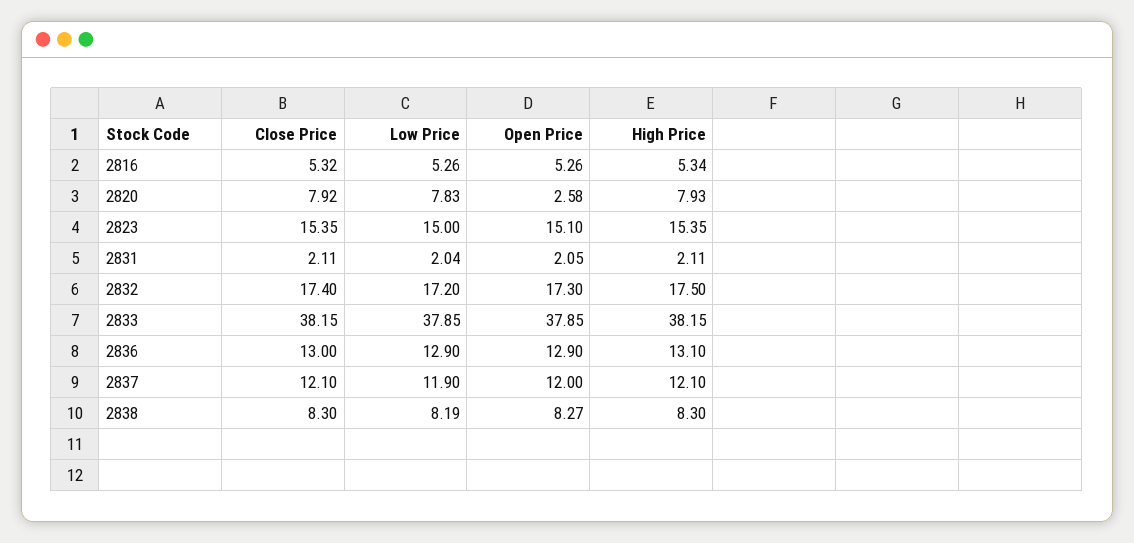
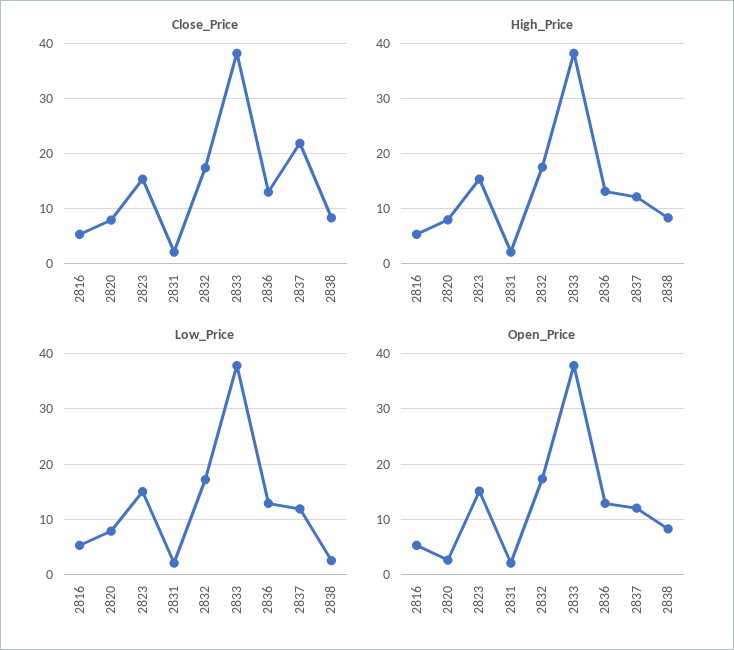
  {
    "Close Price": {
      "2816": 5.32,
      "2820": 7.92,
      "2823": 15.35,
      "2831": 2.11,
      "2832": 17.4,
      "2833": 38.15,
      "2836": 13,
-     "2837": 12.1,
+     "2837": 22,
      "2838": 8.3
    },
    "Low Price": {
      "2816": 5.26,
      "2820": 7.83,
      "2823": 15,
      "2831": 2.04,
      "2832": 17.2,
      "2833": 37.85,
      "2836": 12.9,
      "2837": 11.9,
-     "2838": 8.19
+     "2838": 2
    },
    "Open Price": {
      "2816": 5.26,
      "2820": 2.58,
      "2823": 15.1,
      "2831": 2.05,
      "2832": 17.3,
      "2833": 37.85,
      "2836": 12.9,
      "2837": 12,
      "2838": 8.27
    },
    "High Price": {
      "2816": 5.34,
      "2820": 7.93,
      "2823": 15.35,
      "2831": 2.11,
      "2832": 17.5,
      "2833": 38.15,
      "2836": 13.1,
      "2837": 12.1,
      "2838": 8.3
    }
  }

